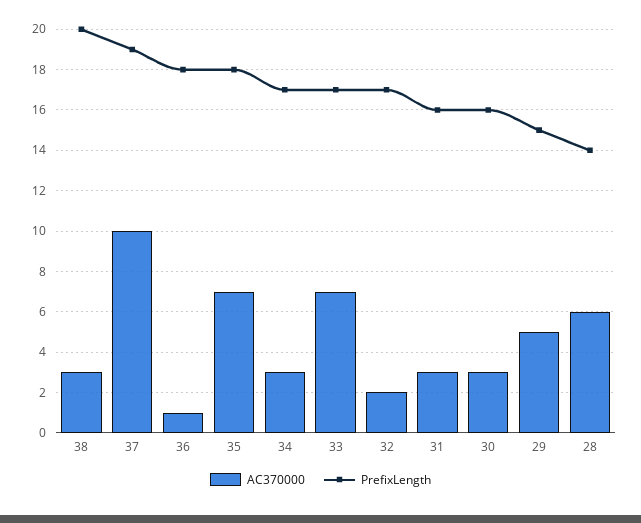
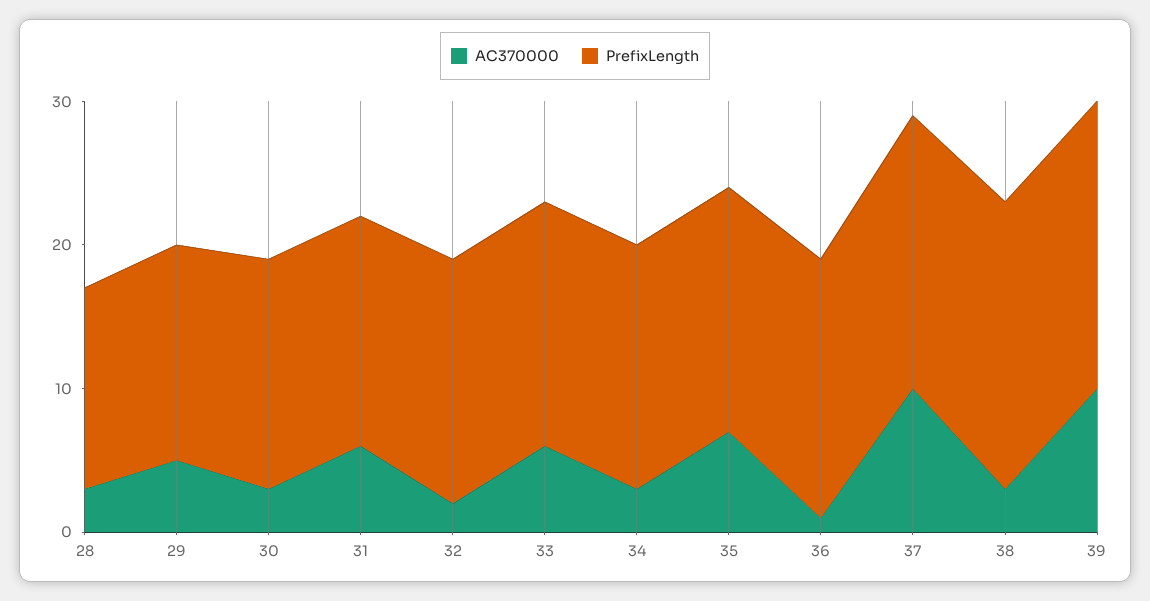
  {
    "AC370000": {
      "38": 3,
      "37": 10,
      "36": 1,
      "35": 7,
      "34": 3,
-     "33": 7,
+     "33": 6,
      "32": 2,
-     "31": 3,
+     "31": 6,
      "30": 3,
      "29": 5,
-     "28": 6
+     "28": 3,
+     "39": 10
    },
    "PrefixLength": {
      "38": 20,
      "37": 19,
      "36": 18,
-     "35": 18,
+     "35": 17,
      "34": 17,
      "33": 17,
      "32": 17,
      "31": 16,
      "30": 16,
      "29": 15,
-     "28": 14
+     "28": 14,
+     "39": 20
    }
  }

